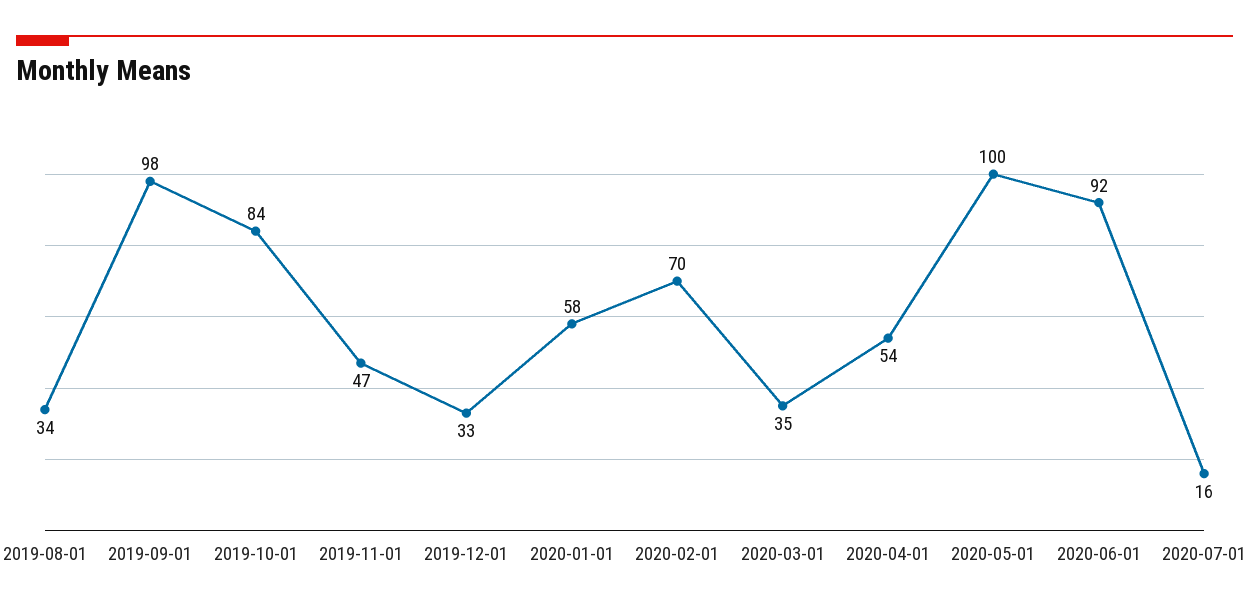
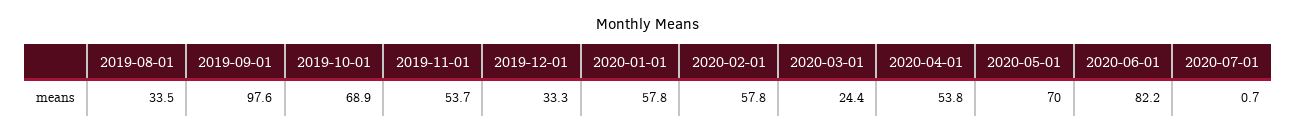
  {
    "2019-08-01": 33.5,
    "2019-09-01": 97.6,
-   "2019-10-01": 84,
+   "2019-10-01": 68.9,
-   "2019-11-01": 47,
+   "2019-11-01": 53.7,
    "2019-12-01": 33.3,
    "2020-01-01": 57.8,
-   "2020-02-01": 70,
+   "2020-02-01": 57.8,
-   "2020-03-01": 35,
+   "2020-03-01": 24.4,
    "2020-04-01": 53.8,
-   "2020-05-01": 100,
+   "2020-05-01": 70,
-   "2020-06-01": 92,
+   "2020-06-01": 82.2,
-   "2020-07-01": 16
+   "2020-07-01": 0.7
  }

